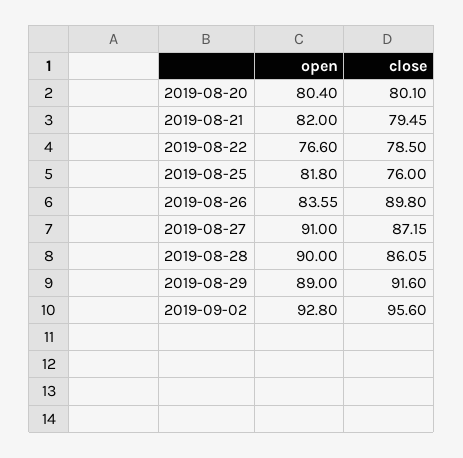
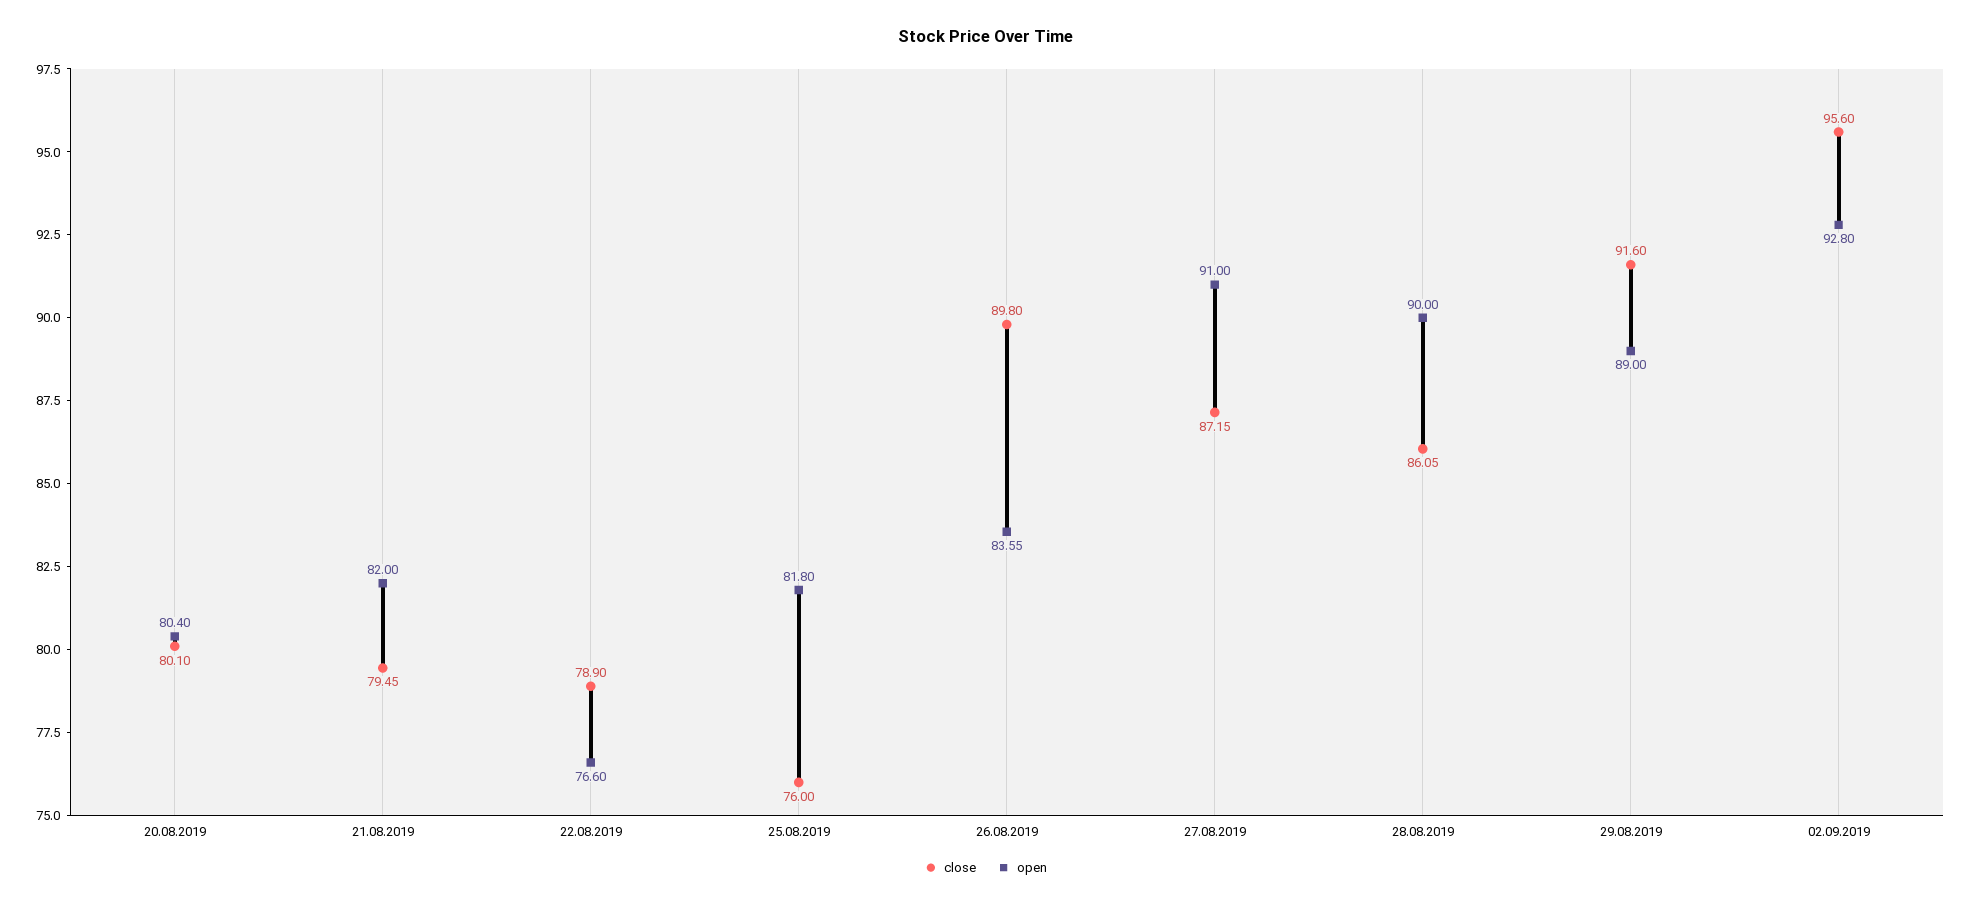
  {
    "open": {
      "2019-08-20": 80.4,
      "2019-08-21": 82,
      "2019-08-22": 76.6,
      "2019-08-25": 81.8,
      "2019-08-26": 83.55,
      "2019-08-27": 91,
      "2019-08-28": 90,
      "2019-08-29": 89,
      "2019-09-02": 92.8
    },
    "close": {
      "2019-08-20": 80.1,
      "2019-08-21": 79.45,
-     "2019-08-22": 78.5,
+     "2019-08-22": 78.9,
      "2019-08-25": 76,
      "2019-08-26": 89.8,
      "2019-08-27": 87.15,
      "2019-08-28": 86.05,
      "2019-08-29": 91.6,
      "2019-09-02": 95.6
    }
  }

